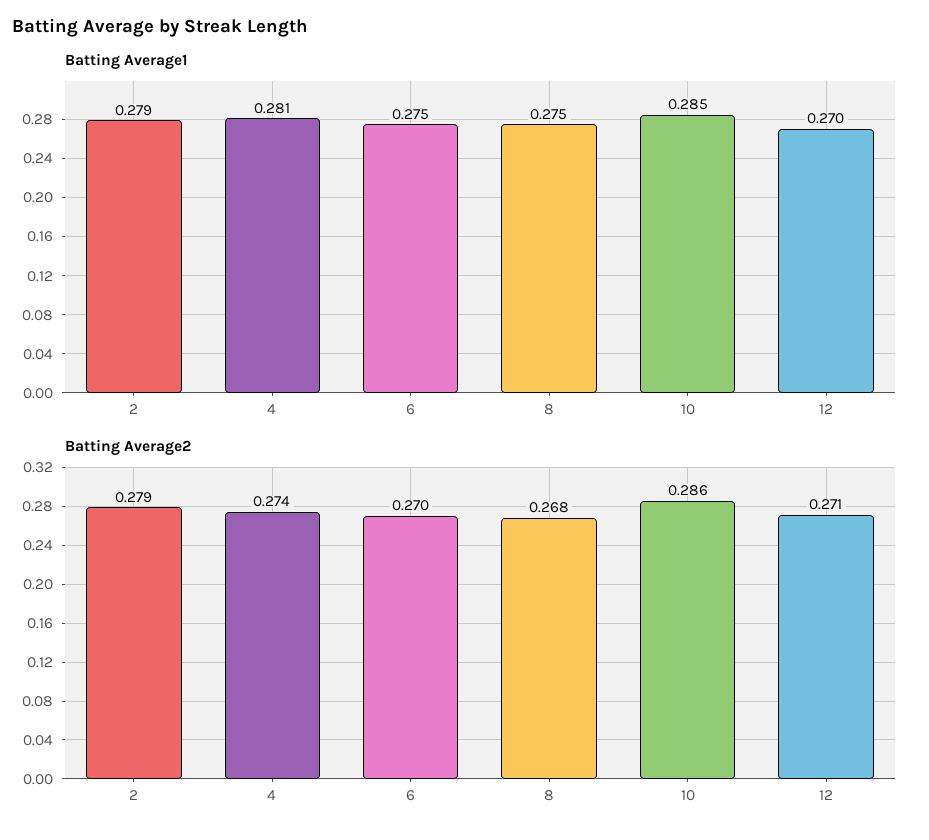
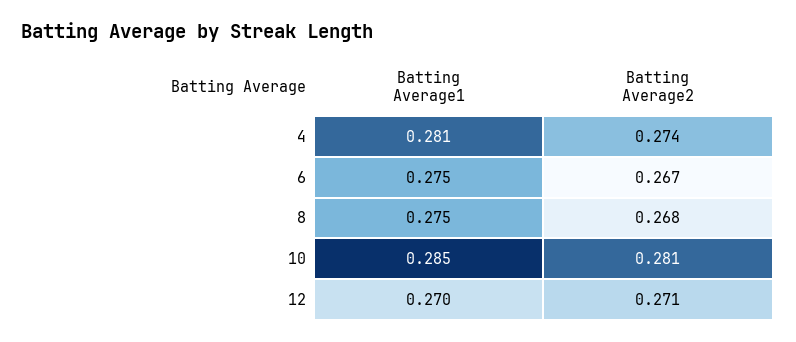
  {
    "Batting Average1": {
-     "2": 0.279,
      "4": 0.281,
      "6": 0.275,
      "8": 0.275,
      "10": 0.285,
      "12": 0.27
    },
    "Batting Average2": {
-     "2": 0.279,
      "4": 0.274,
-     "6": 0.27,
+     "6": 0.267,
      "8": 0.268,
-     "10": 0.286,
+     "10": 0.281,
      "12": 0.271
    }
  }

